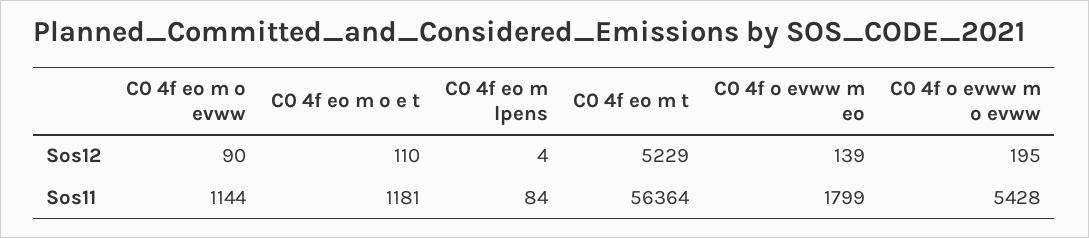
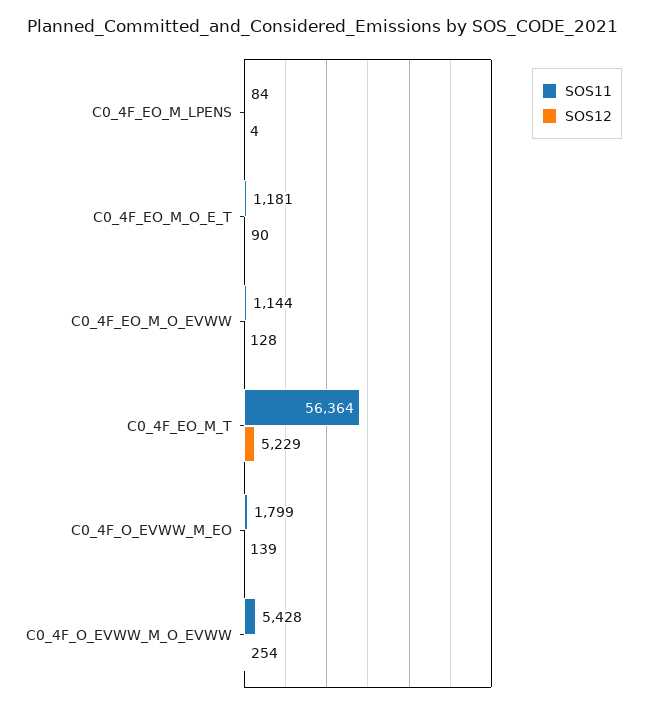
  {
    "Sos12": {
-     "C0 4f eo m o evww": 90,
+     "C0 4f eo m o evww": 128,
-     "C0 4f eo m o e t": 110,
+     "C0 4f eo m o e t": 90,
      "C0 4f eo m lpens": 4,
      "C0 4f eo m t": 5229,
      "C0 4f o evww m eo": 139,
-     "C0 4f o evww m o evww": 195
+     "C0 4f o evww m o evww": 254
    },
    "Sos11": {
      "C0 4f eo m o evww": 1144,
      "C0 4f eo m o e t": 1181,
      "C0 4f eo m lpens": 84,
      "C0 4f eo m t": 56364,
      "C0 4f o evww m eo": 1799,
      "C0 4f o evww m o evww": 5428
    }
  }

